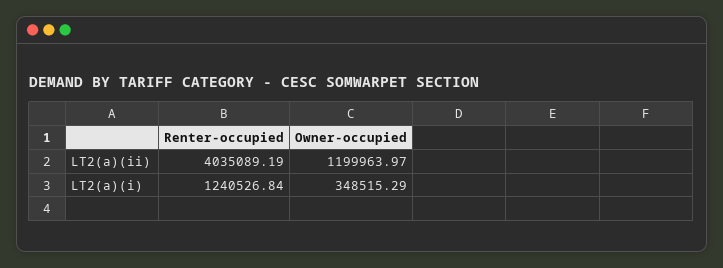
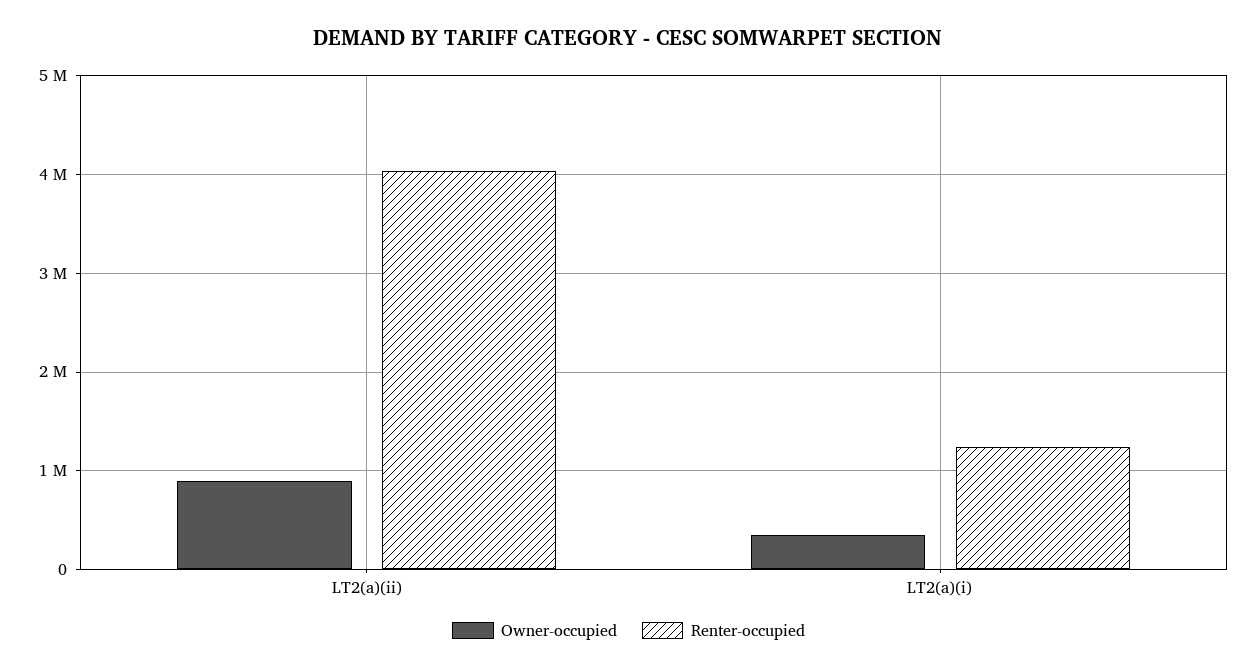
  {
    "Renter-occupied": {
      "LT2(a)(ii)": 4035089.19,
      "LT2(a)(i)": 1240526.84
    },
    "Owner-occupied": {
-     "LT2(a)(ii)": 1199963.97,
+     "LT2(a)(ii)": 900000,
      "LT2(a)(i)": 348515.29
    }
  }

